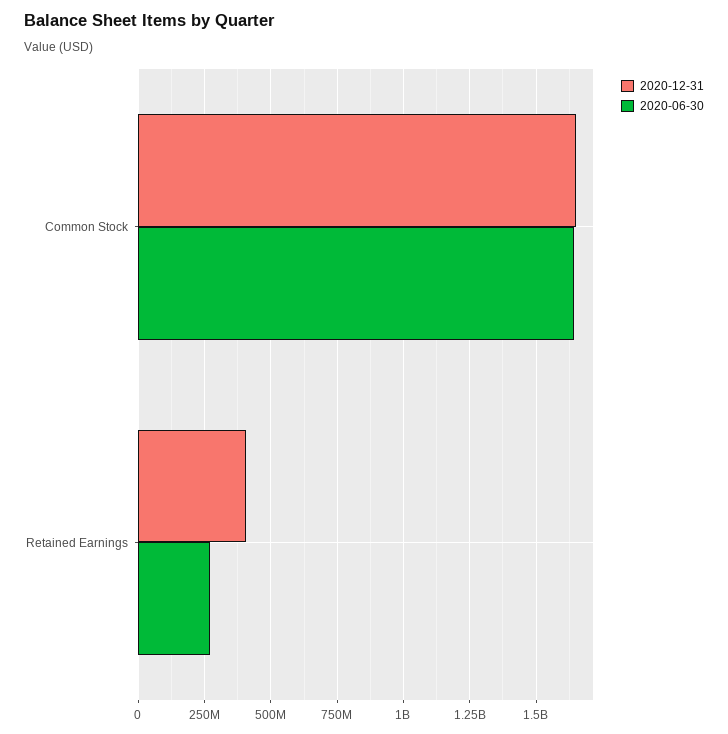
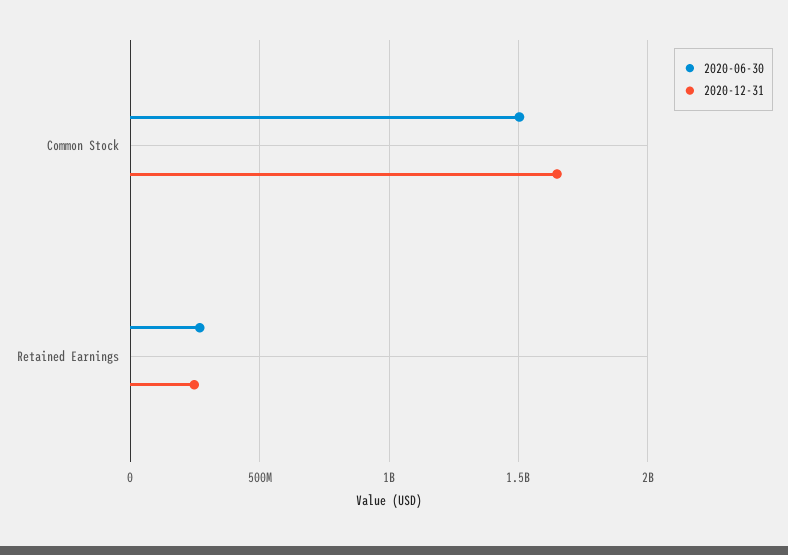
  {
    "2020-12-31": {
      "Common Stock": 1650000000,
-     "Retained Earnings": 400000000
+     "Retained Earnings": 250000000
    },
    "2020-06-30": {
-     "Common Stock": 1650000000,
+     "Common Stock": 1500000000,
      "Retained Earnings": 275000000
    }
  }

